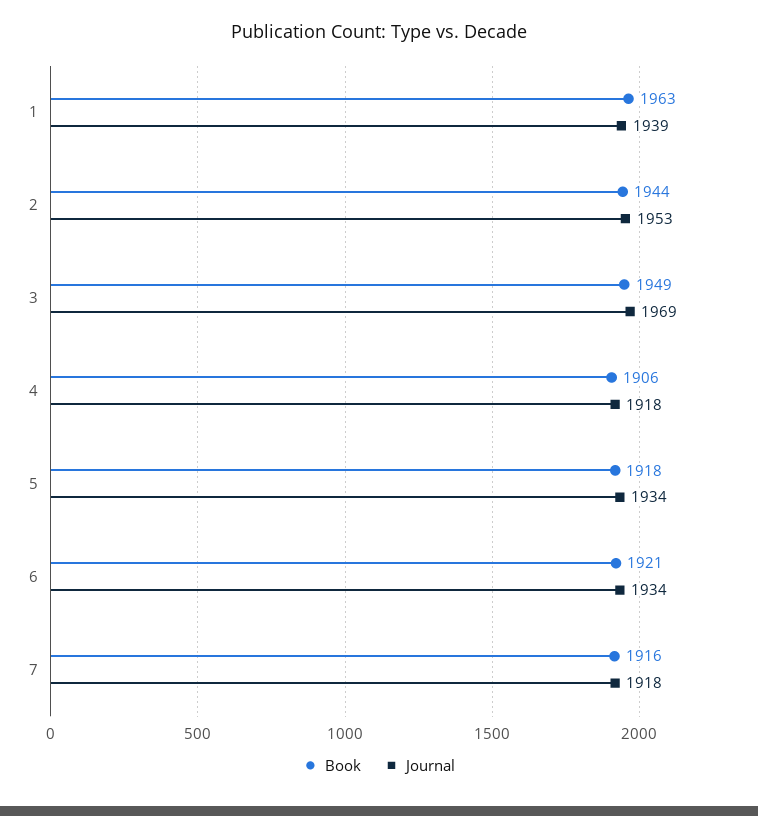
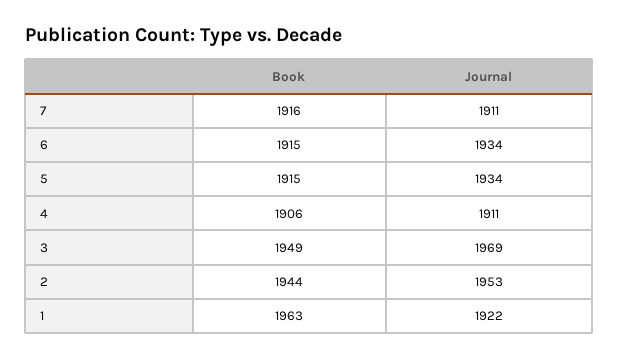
  {
    "Book": {
      "1": 1963,
      "2": 1944,
      "3": 1949,
      "4": 1906,
-     "5": 1918,
+     "5": 1915,
-     "6": 1921,
+     "6": 1915,
      "7": 1916
    },
    "Journal": {
-     "1": 1939,
+     "1": 1922,
      "2": 1953,
      "3": 1969,
-     "4": 1918,
+     "4": 1911,
      "5": 1934,
      "6": 1934,
-     "7": 1918
+     "7": 1911
    }
  }

